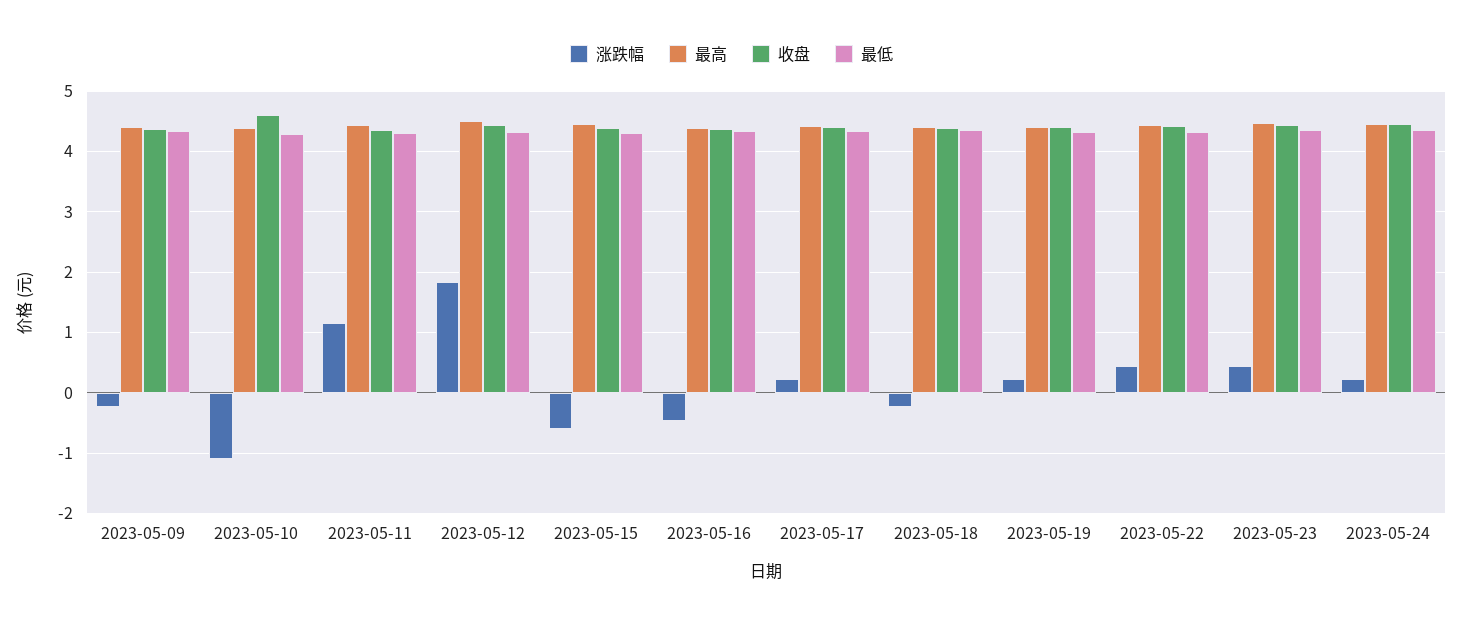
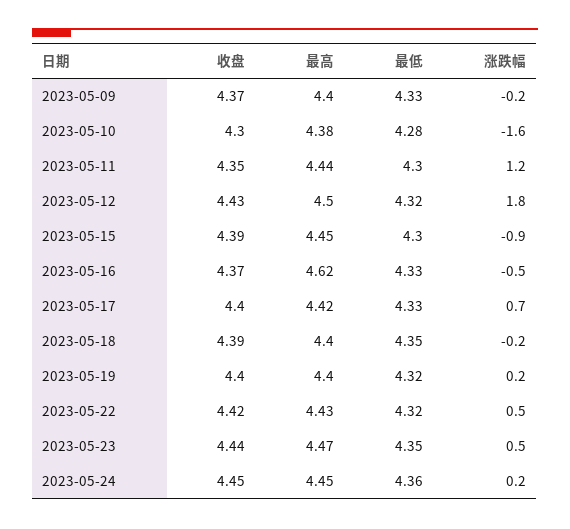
  {
    "涨跌幅": {
      "2023-05-09": -0.2,
-     "2023-05-10": -1.1,
+     "2023-05-10": -1.6,
      "2023-05-11": 1.2,
      "2023-05-12": 1.8,
-     "2023-05-15": -0.6,
+     "2023-05-15": -0.9,
      "2023-05-16": -0.5,
-     "2023-05-17": 0.2,
+     "2023-05-17": 0.7,
      "2023-05-18": -0.2,
      "2023-05-19": 0.2,
      "2023-05-22": 0.5,
      "2023-05-23": 0.5,
      "2023-05-24": 0.2
    },
    "最高": {
      "2023-05-09": 4.4,
      "2023-05-10": 4.38,
      "2023-05-11": 4.44,
      "2023-05-12": 4.5,
      "2023-05-15": 4.45,
-     "2023-05-16": 4.4,
+     "2023-05-16": 4.62,
      "2023-05-17": 4.42,
      "2023-05-18": 4.4,
      "2023-05-19": 4.4,
      "2023-05-22": 4.43,
      "2023-05-23": 4.47,
      "2023-05-24": 4.45
    },
    "收盘": {
      "2023-05-09": 4.37,
-     "2023-05-10": 4.6,
+     "2023-05-10": 4.3,
      "2023-05-11": 4.35,
      "2023-05-12": 4.43,
      "2023-05-15": 4.39,
      "2023-05-16": 4.37,
      "2023-05-17": 4.4,
      "2023-05-18": 4.39,
      "2023-05-19": 4.4,
      "2023-05-22": 4.42,
      "2023-05-23": 4.44,
      "2023-05-24": 4.45
    },
    "最低": {
      "2023-05-09": 4.33,
      "2023-05-10": 4.28,
      "2023-05-11": 4.3,
      "2023-05-12": 4.32,
      "2023-05-15": 4.3,
      "2023-05-16": 4.33,
      "2023-05-17": 4.33,
      "2023-05-18": 4.35,
      "2023-05-19": 4.32,
      "2023-05-22": 4.32,
      "2023-05-23": 4.35,
      "2023-05-24": 4.36
    }
  }

